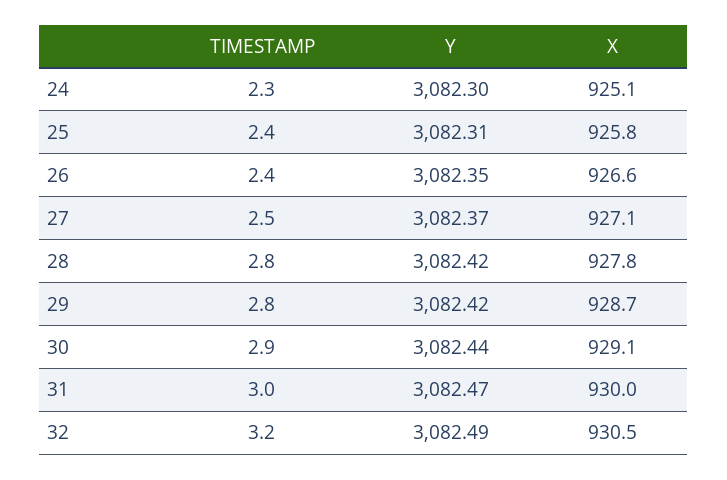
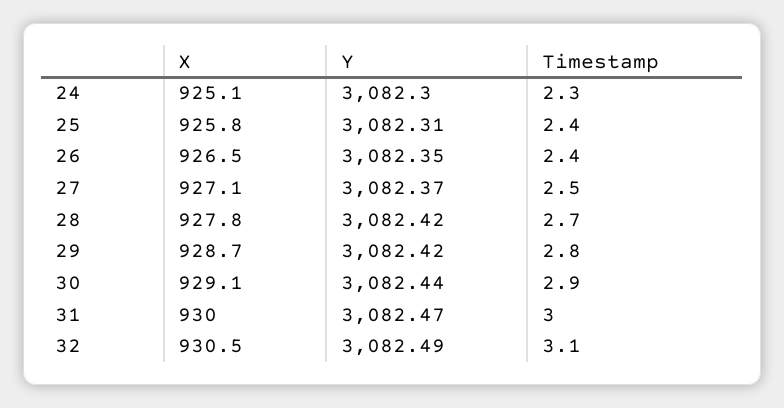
  {
    "TIMESTAMP": {
      "24": 2.3,
      "25": 2.4,
      "26": 2.4,
      "27": 2.5,
-     "28": 2.8,
+     "28": 2.7,
      "29": 2.8,
      "30": 2.9,
      "31": 3,
-     "32": 3.2
+     "32": 3.1
    },
    "Y": {
      "24": 3082.3,
      "25": 3082.31,
      "26": 3082.35,
      "27": 3082.37,
      "28": 3082.42,
      "29": 3082.42,
      "30": 3082.44,
      "31": 3082.47,
      "32": 3082.49
    },
    "X": {
      "24": 925.1,
      "25": 925.8,
-     "26": 926.6,
+     "26": 926.5,
      "27": 927.1,
      "28": 927.8,
      "29": 928.7,
      "30": 929.1,
      "31": 930,
      "32": 930.5
    }
  }

